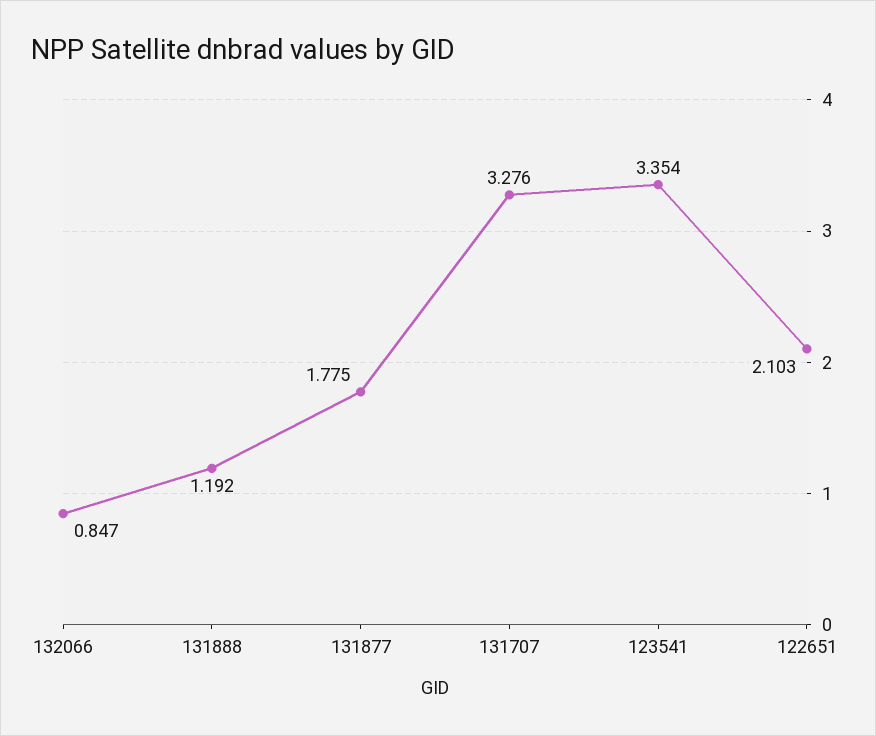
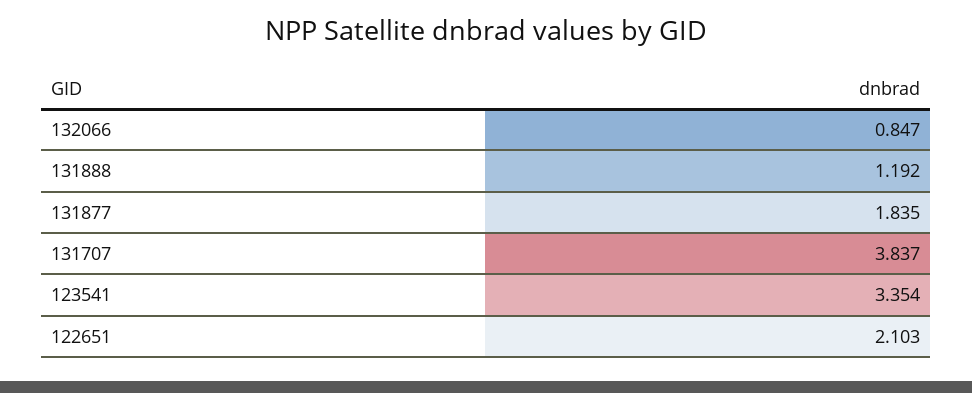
  {
    "132066": 0.847,
    "131888": 1.192,
-   "131877": 1.775,
+   "131877": 1.835,
-   "131707": 3.276,
+   "131707": 3.837,
    "123541": 3.354,
    "122651": 2.103
  }

